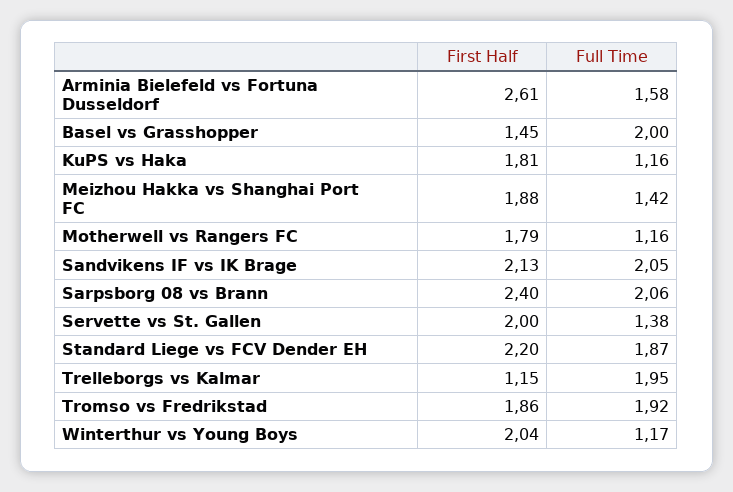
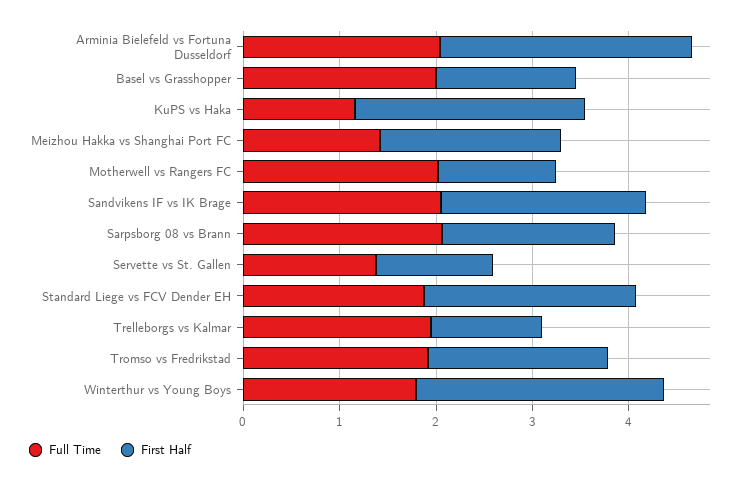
  {
    "First Half": {
      "Arminia Bielefeld vs Fortuna Dusseldorf": 2.61,
      "Basel vs Grasshopper": 1.45,
-     "KuPS vs Haka": 1.81,
+     "KuPS vs Haka": 2.4,
      "Meizhou Hakka vs Shanghai Port FC": 1.88,
-     "Motherwell vs Rangers FC": 1.79,
+     "Motherwell vs Rangers FC": 1.2,
      "Sandvikens IF vs IK Brage": 2.13,
-     "Sarpsborg 08 vs Brann": 2.4,
+     "Sarpsborg 08 vs Brann": 1.8,
-     "Servette vs St. Gallen": 2,
+     "Servette vs St. Gallen": 1.2,
      "Standard Liege vs FCV Dender EH": 2.2,
      "Trelleborgs vs Kalmar": 1.15,
      "Tromso vs Fredrikstad": 1.86,
-     "Winterthur vs Young Boys": 2.04
+     "Winterthur vs Young Boys": 2.6
    },
    "Full Time": {
-     "Arminia Bielefeld vs Fortuna Dusseldorf": 1.58,
+     "Arminia Bielefeld vs Fortuna Dusseldorf": 2,
      "Basel vs Grasshopper": 2,
      "KuPS vs Haka": 1.16,
      "Meizhou Hakka vs Shanghai Port FC": 1.42,
-     "Motherwell vs Rangers FC": 1.16,
+     "Motherwell vs Rangers FC": 2,
      "Sandvikens IF vs IK Brage": 2.05,
      "Sarpsborg 08 vs Brann": 2.06,
      "Servette vs St. Gallen": 1.38,
      "Standard Liege vs FCV Dender EH": 1.87,
      "Trelleborgs vs Kalmar": 1.95,
      "Tromso vs Fredrikstad": 1.92,
-     "Winterthur vs Young Boys": 1.17
+     "Winterthur vs Young Boys": 1.8
    }
  }

